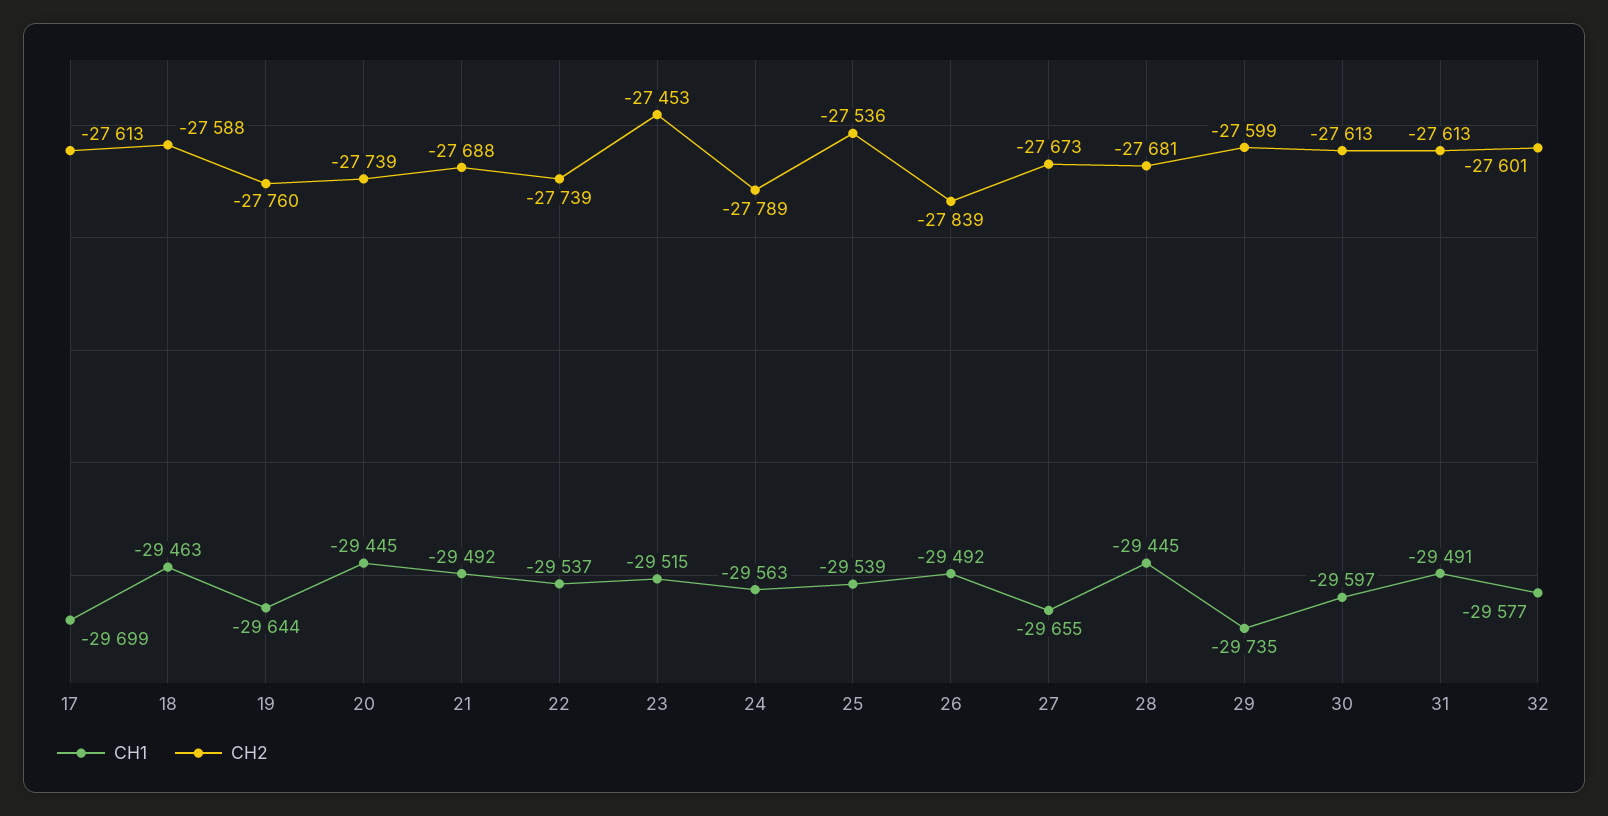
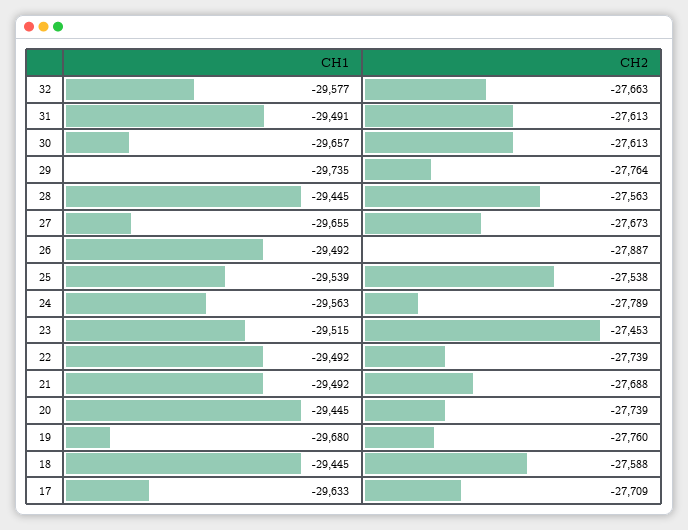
  {
    "CH1": {
-     "17": -29699,
+     "17": -29633,
-     "18": -29463,
+     "18": -29445,
-     "19": -29644,
+     "19": -29680,
      "20": -29445,
      "21": -29492,
-     "22": -29537,
+     "22": -29492,
      "23": -29515,
      "24": -29563,
      "25": -29539,
      "26": -29492,
      "27": -29655,
      "28": -29445,
      "29": -29735,
-     "30": -29597,
+     "30": -29657,
      "31": -29491,
      "32": -29577
    },
    "CH2": {
-     "17": -27613,
+     "17": -27709,
      "18": -27588,
      "19": -27760,
      "20": -27739,
      "21": -27688,
      "22": -27739,
      "23": -27453,
      "24": -27789,
-     "25": -27536,
+     "25": -27538,
-     "26": -27839,
+     "26": -27887,
      "27": -27673,
-     "28": -27681,
+     "28": -27563,
-     "29": -27599,
+     "29": -27764,
      "30": -27613,
      "31": -27613,
-     "32": -27601
+     "32": -27663
    }
  }

